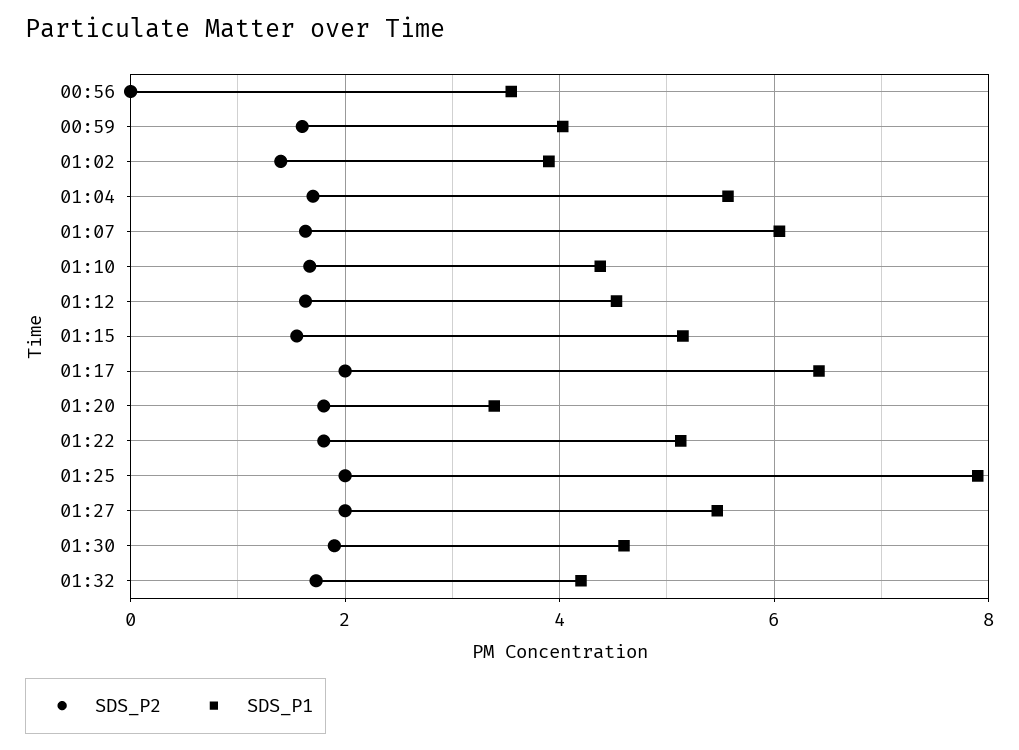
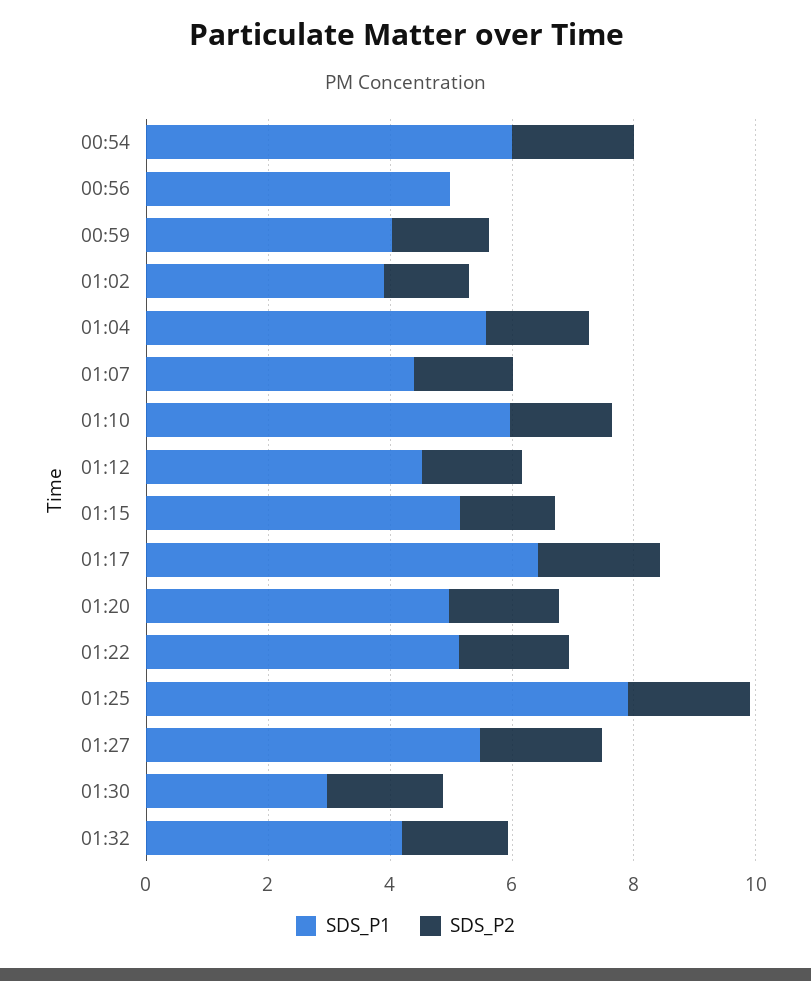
  {
    "SDS_P2": {
      "00:56": 0,
      "00:59": 1.6,
      "01:02": 1.4,
      "01:04": 1.8,
      "01:07": 1.6,
      "01:10": 1.6,
      "01:12": 1.6,
      "01:15": 1.6,
      "01:17": 2,
      "01:20": 1.8,
      "01:22": 1.8,
      "01:25": 2,
      "01:27": 2,
      "01:30": 2,
-     "01:32": 1.8
+     "01:32": 1.8,
+     "00:54": 2
    },
    "SDS_P1": {
-     "00:56": 3.6,
+     "00:56": 5,
      "00:59": 4,
      "01:02": 4,
      "01:04": 5.6,
-     "01:07": 6,
+     "01:07": 4.5,
-     "01:10": 4.4,
+     "01:10": 6,
      "01:12": 4.6,
      "01:15": 5.2,
      "01:17": 6.4,
-     "01:20": 3.4,
+     "01:20": 5,
      "01:22": 5.2,
      "01:25": 8,
      "01:27": 5.4,
-     "01:30": 4.6,
+     "01:30": 3,
-     "01:32": 4.2
+     "01:32": 4.2,
+     "00:54": 6
    }
  }

